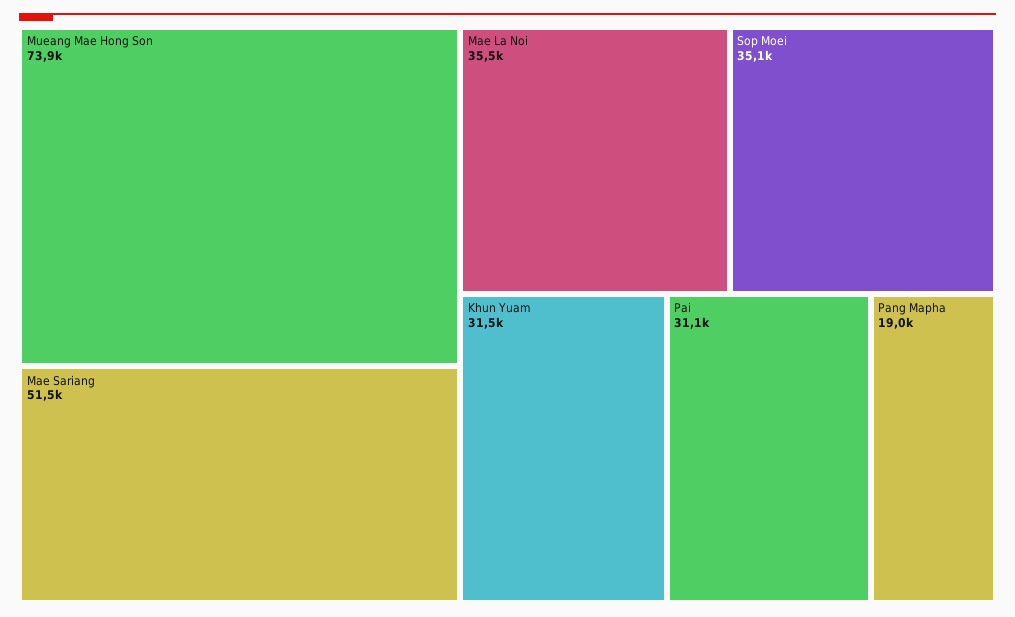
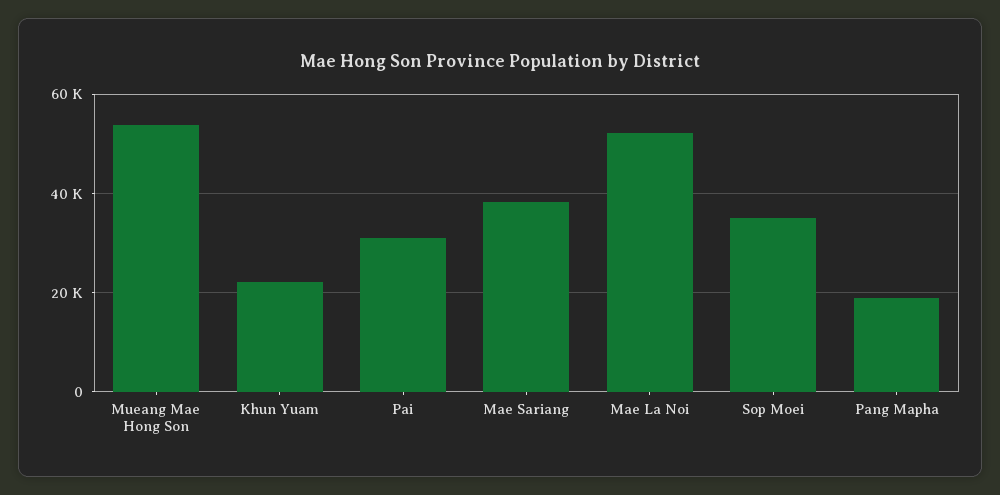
  {
-   "Mueang Mae Hong Son": 73900,
+   "Mueang Mae Hong Son": 54000,
-   "Mae Sariang": 51500,
+   "Mae Sariang": 38000,
-   "Mae La Noi": 35500,
+   "Mae La Noi": 52000,
    "Sop Moei": 35100,
-   "Khun Yuam": 31500,
+   "Khun Yuam": 22000,
    "Pai": 31100,
    "Pang Mapha": 19000
  }

